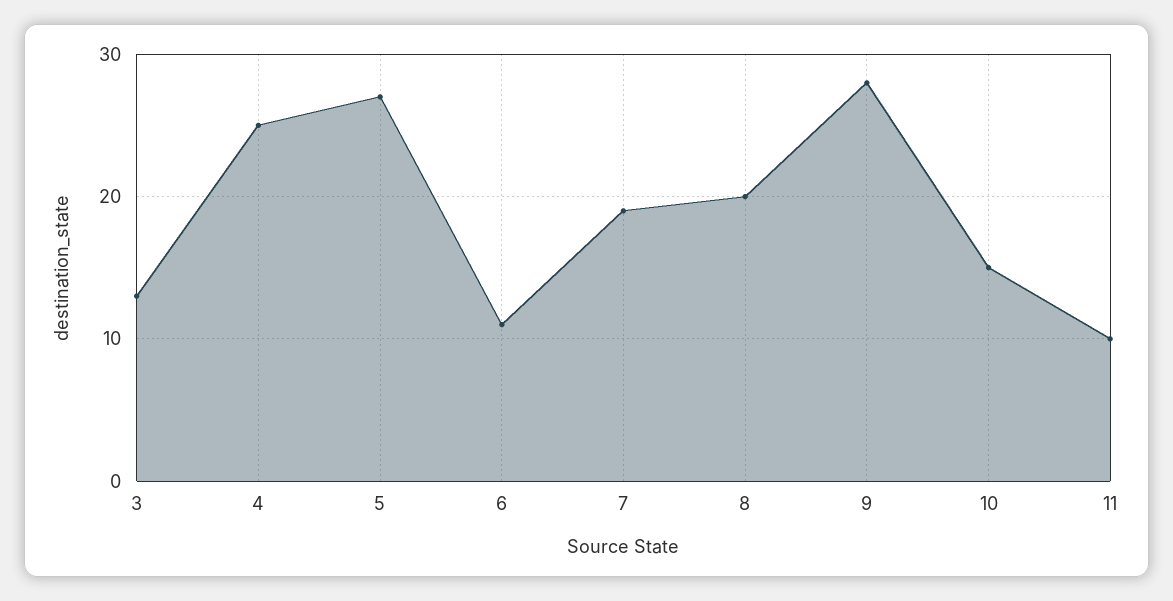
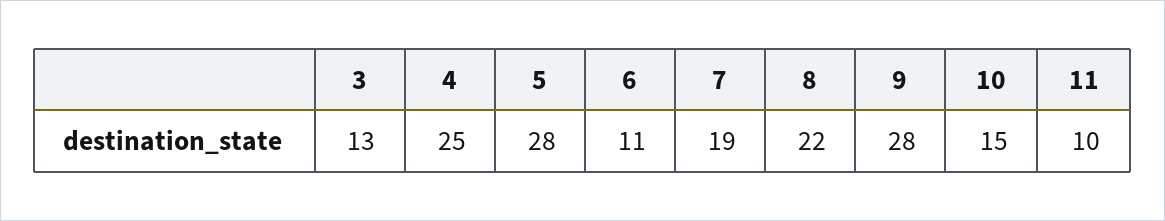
  {
    "3": 13,
    "4": 25,
-   "5": 27,
+   "5": 28,
    "6": 11,
    "7": 19,
-   "8": 20,
+   "8": 22,
    "9": 28,
    "10": 15,
    "11": 10
  }

